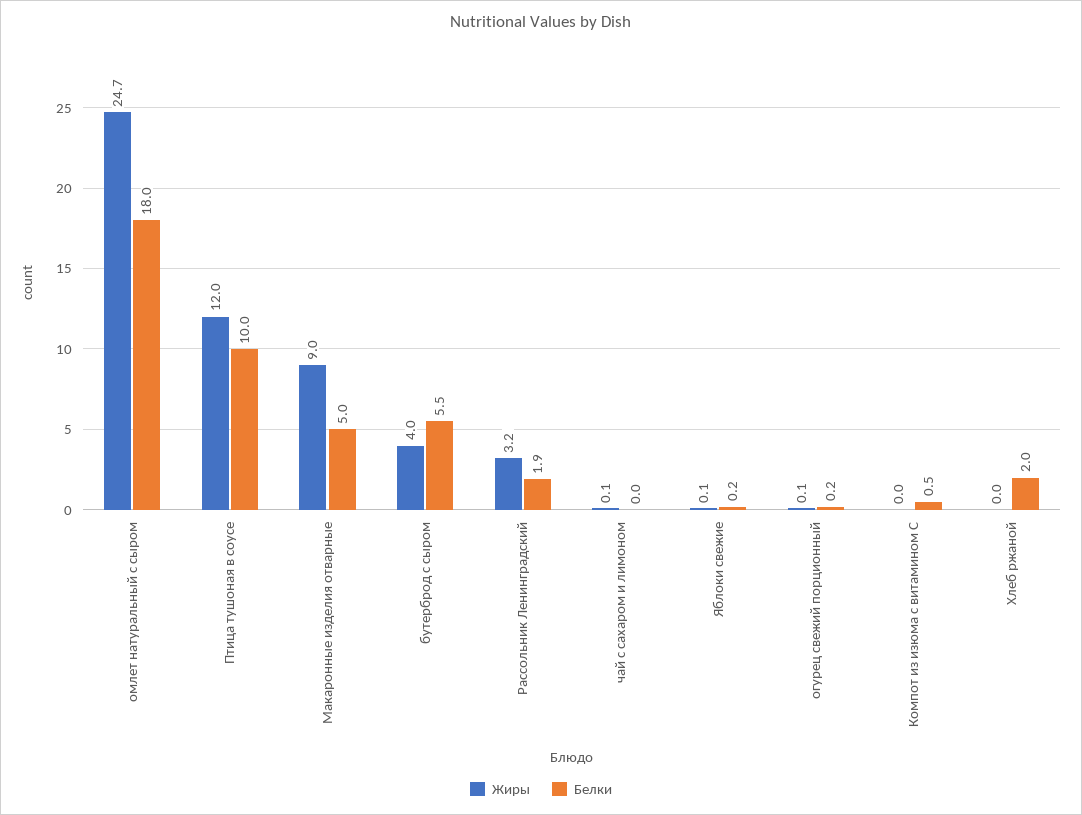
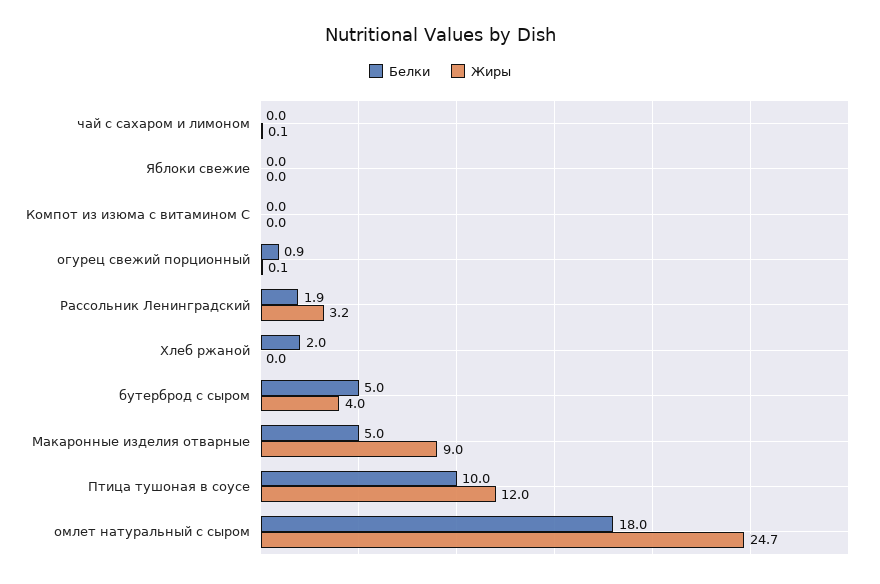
  {
    "Жиры": {
      "омлет натуральный с сыром": 24.7,
      "Птица тушоная в соусе": 12,
      "Макаронные изделия отварные": 9,
      "бутерброд с сыром": 4,
      "Рассольник Ленинградский": 3.2,
      "чай с сахаром и лимоном": 0.1,
-     "Яблоки свежие": 0.1,
+     "Яблоки свежие": 0,
      "огурец свежий порционный": 0.1,
      "Компот из изюма с витамином С": 0,
      "Хлеб ржаной": 0
    },
    "Белки": {
      "омлет натуральный с сыром": 18,
      "Птица тушоная в соусе": 10,
      "Макаронные изделия отварные": 5,
-     "бутерброд с сыром": 5.5,
+     "бутерброд с сыром": 5,
      "Рассольник Ленинградский": 1.9,
      "чай с сахаром и лимоном": 0,
-     "Яблоки свежие": 0.2,
+     "Яблоки свежие": 0,
-     "огурец свежий порционный": 0.2,
+     "огурец свежий порционный": 0.9,
-     "Компот из изюма с витамином С": 0.5,
+     "Компот из изюма с витамином С": 0,
      "Хлеб ржаной": 2
    }
  }

